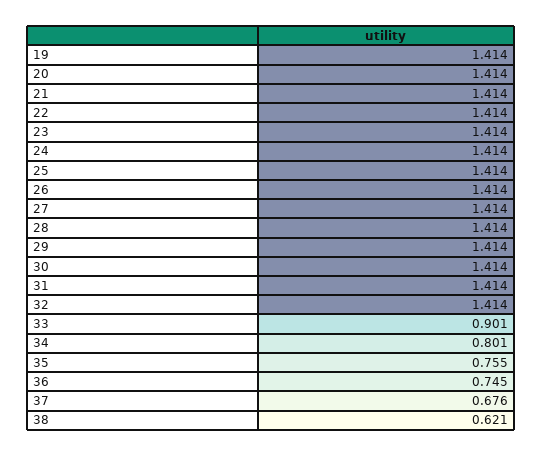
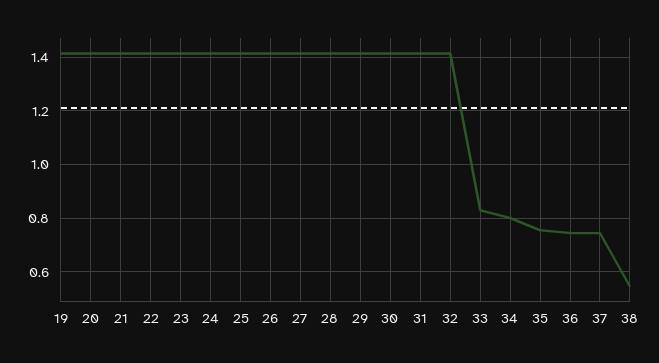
  {
    "19": 1.414,
    "20": 1.414,
    "21": 1.414,
    "22": 1.414,
    "23": 1.414,
    "24": 1.414,
    "25": 1.414,
    "26": 1.414,
    "27": 1.414,
    "28": 1.414,
    "29": 1.414,
    "30": 1.414,
    "31": 1.414,
    "32": 1.414,
-   "33": 0.901,
+   "33": 0.825,
    "34": 0.801,
    "35": 0.755,
    "36": 0.745,
-   "37": 0.676,
+   "37": 0.75,
-   "38": 0.621
+   "38": 0.55
  }

